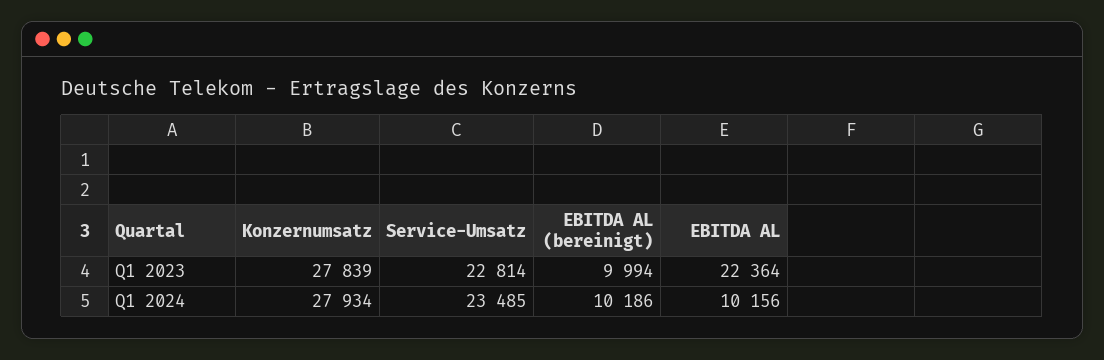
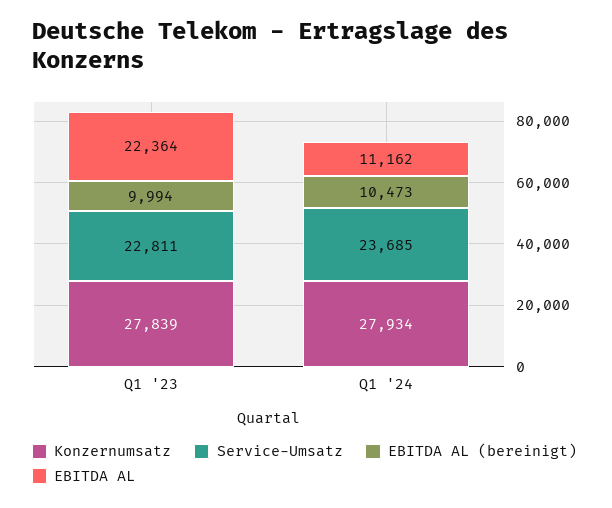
  {
    "Konzernumsatz": {
      "Q1 2023": 27839,
      "Q1 2024": 27934
    },
    "Service-Umsatz": {
-     "Q1 2023": 22814,
+     "Q1 2023": 22811,
-     "Q1 2024": 23485
+     "Q1 2024": 23685
    },
    "EBITDA AL (bereinigt)": {
      "Q1 2023": 9994,
-     "Q1 2024": 10186
+     "Q1 2024": 10473
    },
    "EBITDA AL": {
      "Q1 2023": 22364,
-     "Q1 2024": 10156
+     "Q1 2024": 11162
    }
  }

